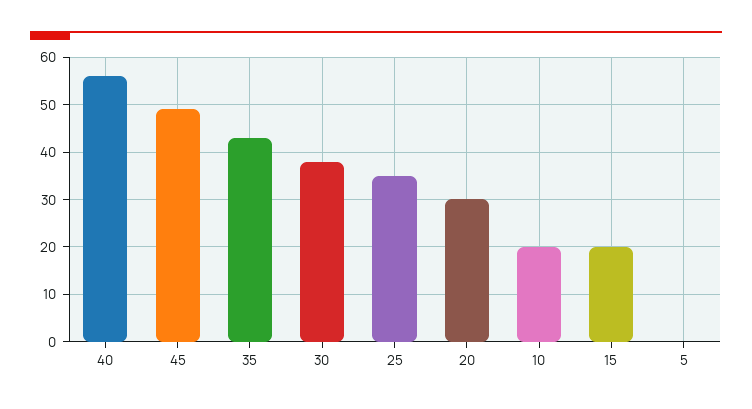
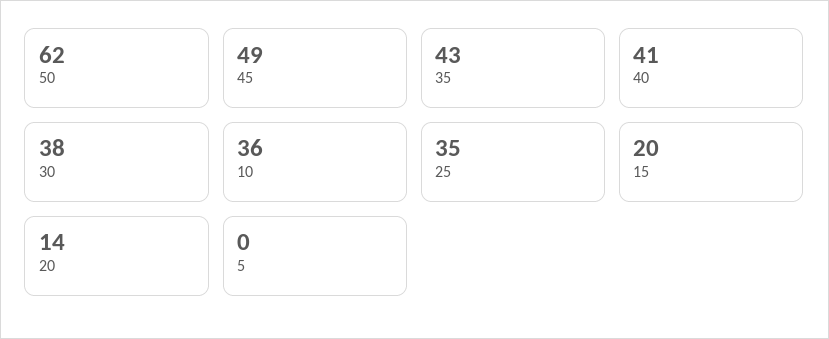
  {
-   "40": 55,
+   "40": 41,
    "45": 49,
    "35": 43,
    "30": 38,
    "25": 35,
-   "20": 30,
+   "20": 14,
-   "10": 20,
+   "10": 36,
    "15": 20,
-   "5": 0
+   "5": 0,
+   "50": 62
  }

